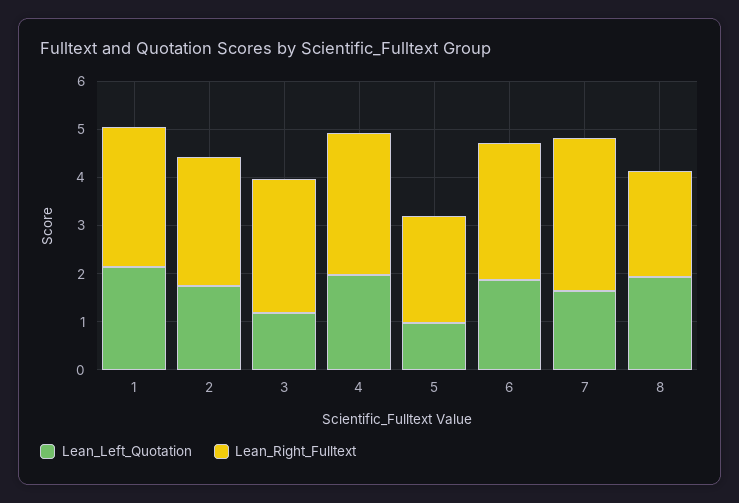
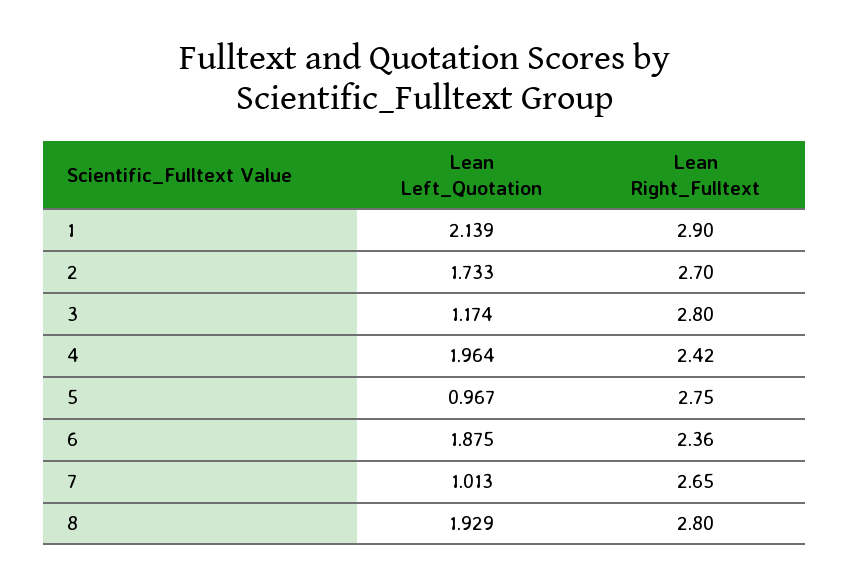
  {
    "Lean_Left_Quotation": {
      "1": 2.139,
      "2": 1.733,
      "3": 1.174,
      "4": 1.964,
      "5": 0.967,
      "6": 1.875,
-     "7": 1.6,
+     "7": 1.013,
      "8": 1.929
    },
    "Lean_Right_Fulltext": {
      "1": 2.9,
      "2": 2.7,
      "3": 2.8,
-     "4": 3,
+     "4": 2.42,
-     "5": 2.2,
+     "5": 2.75,
-     "6": 2.8,
+     "6": 2.36,
-     "7": 3.2,
+     "7": 2.65,
-     "8": 2.2
+     "8": 2.8
    }
  }

